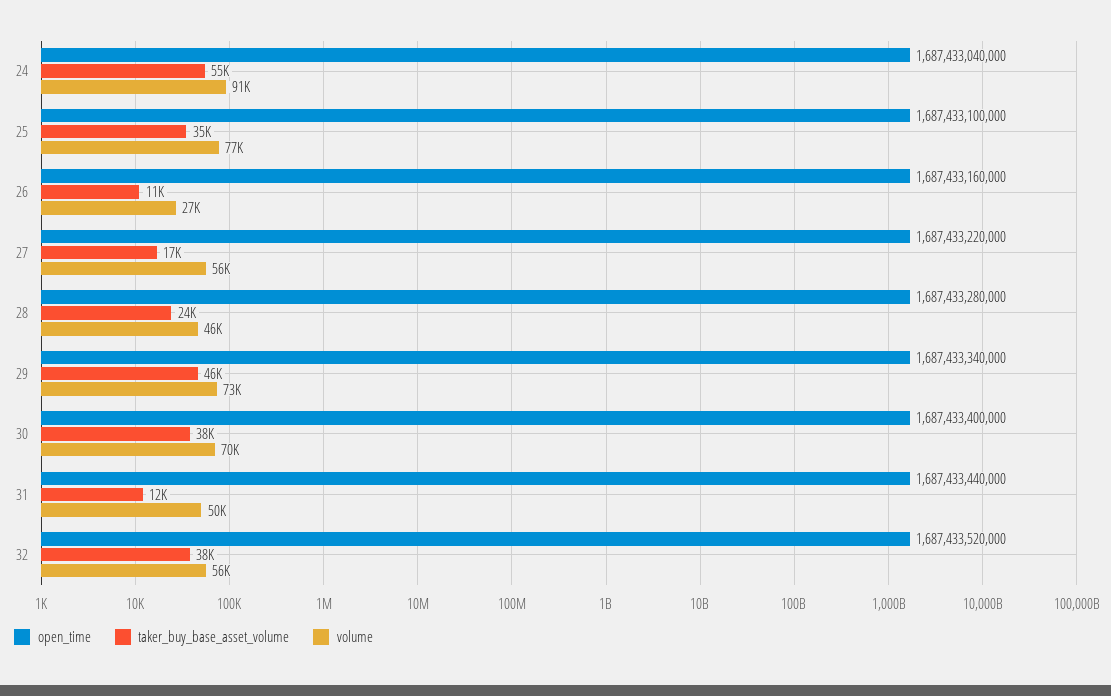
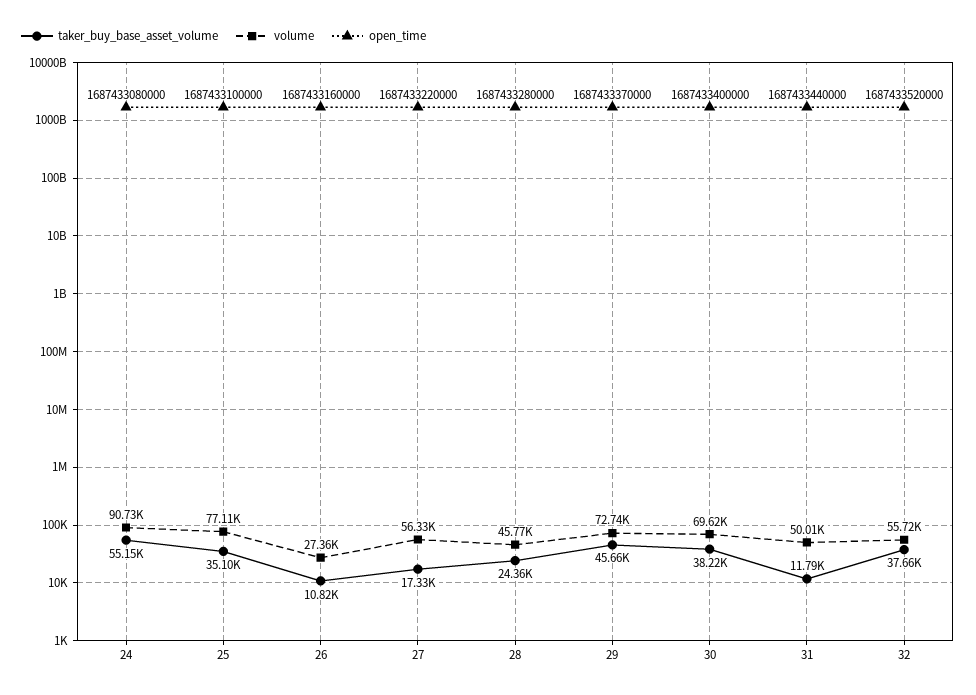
  {
    "open_time": {
-     "24": 1687433040000,
+     "24": 1687433080000,
      "25": 1687433100000,
      "26": 1687433160000,
      "27": 1687433220000,
      "28": 1687433280000,
-     "29": 1687433340000,
+     "29": 1687433370000,
      "30": 1687433400000,
      "31": 1687433440000,
      "32": 1687433520000
    },
    "taker_buy_base_asset_volume": {
      "24": 55150,
      "25": 35100,
      "26": 10820,
      "27": 17330,
      "28": 24360,
      "29": 45660,
      "30": 38220,
      "31": 11790,
      "32": 37660
    },
    "volume": {
      "24": 90730,
      "25": 77110,
      "26": 27360,
      "27": 56330,
      "28": 45770,
      "29": 72740,
      "30": 69620,
      "31": 50010,
      "32": 55720
    }
  }

